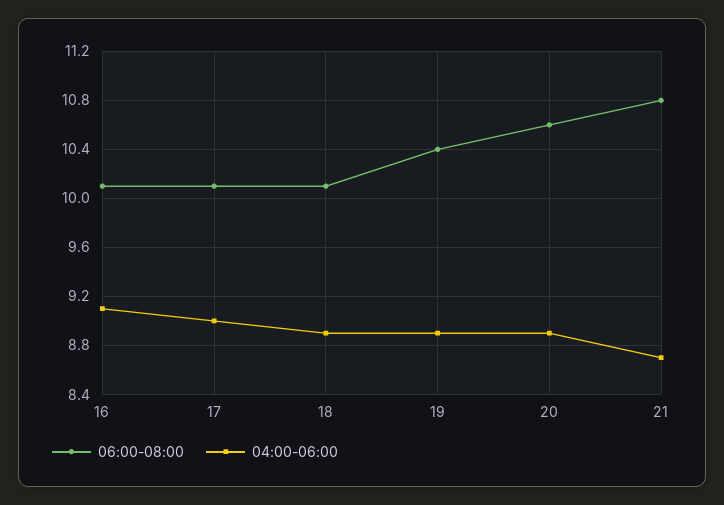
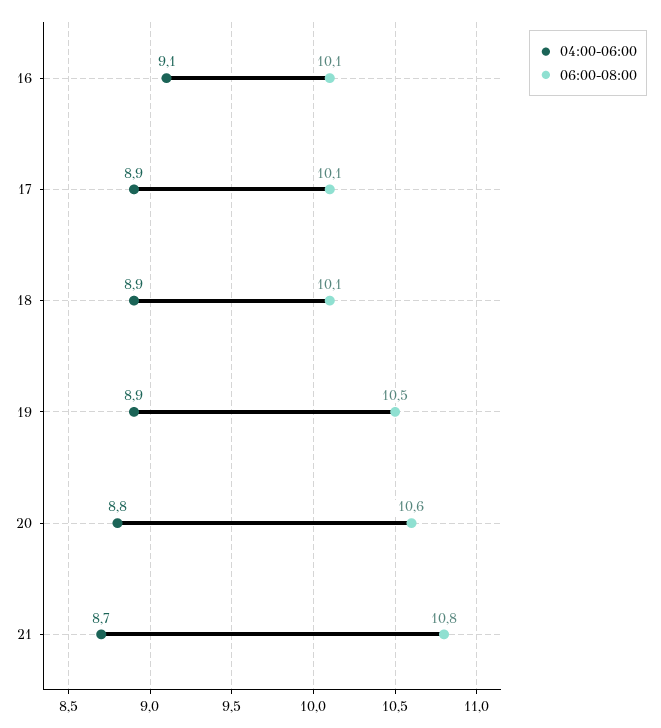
  {
    "06:00-08:00": {
      "16": 10.1,
      "17": 10.1,
      "18": 10.1,
-     "19": 10.4,
+     "19": 10.5,
      "20": 10.6,
      "21": 10.8
    },
    "04:00-06:00": {
      "16": 9.1,
-     "17": 9,
+     "17": 8.9,
      "18": 8.9,
      "19": 8.9,
-     "20": 8.9,
+     "20": 8.8,
      "21": 8.7
    }
  }

